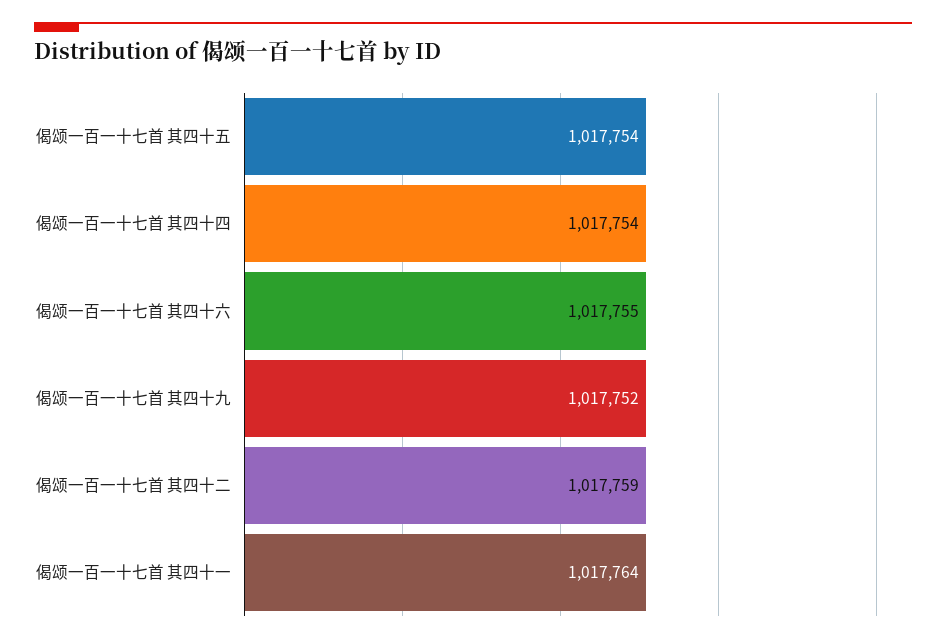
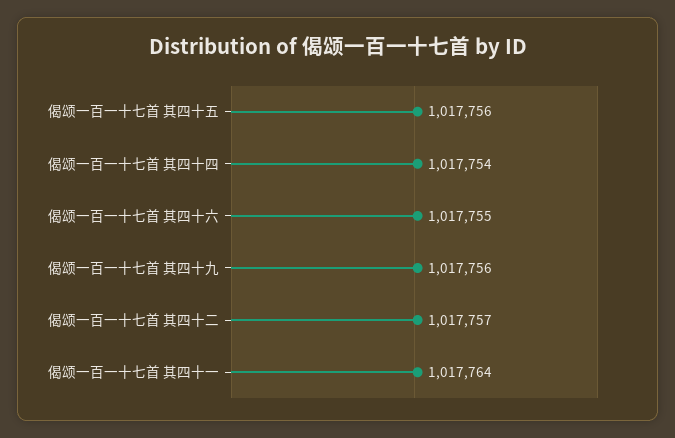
  {
-   "偈颂一百一十七首 其四十五": 1017754,
+   "偈颂一百一十七首 其四十五": 1017756,
    "偈颂一百一十七首 其四十四": 1017754,
    "偈颂一百一十七首 其四十六": 1017755,
-   "偈颂一百一十七首 其四十九": 1017752,
+   "偈颂一百一十七首 其四十九": 1017756,
-   "偈颂一百一十七首 其四十二": 1017759,
+   "偈颂一百一十七首 其四十二": 1017757,
    "偈颂一百一十七首 其四十一": 1017764
  }

